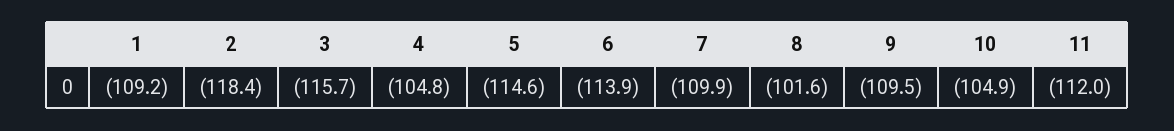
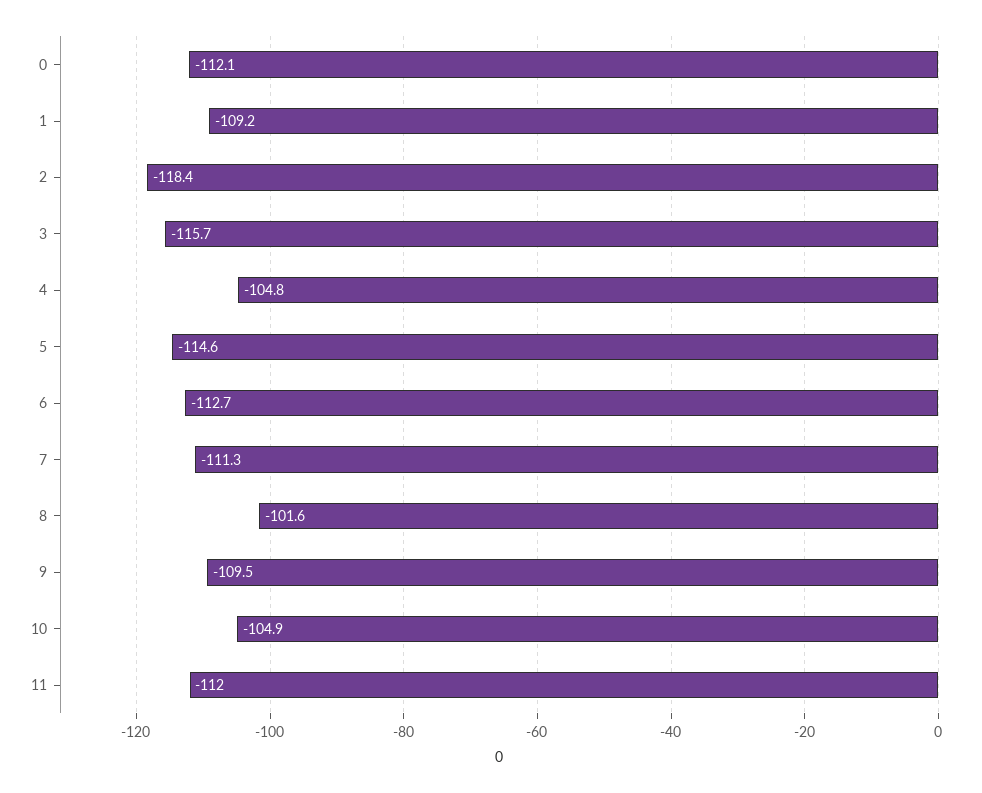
  {
    "1": -109.2,
    "2": -118.4,
    "3": -115.7,
    "4": -104.8,
    "5": -114.6,
-   "6": -113.9,
+   "6": -112.7,
-   "7": -109.9,
+   "7": -111.3,
    "8": -101.6,
    "9": -109.5,
    "10": -104.9,
-   "11": -112
+   "11": -112,
+   "0": -112.1
  }

